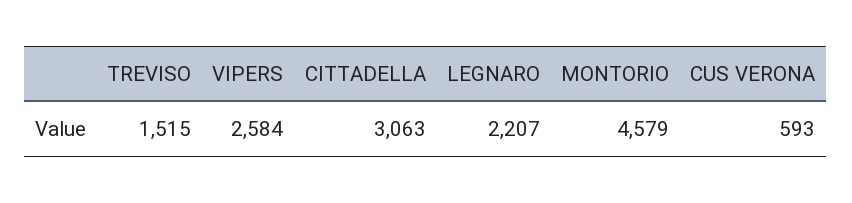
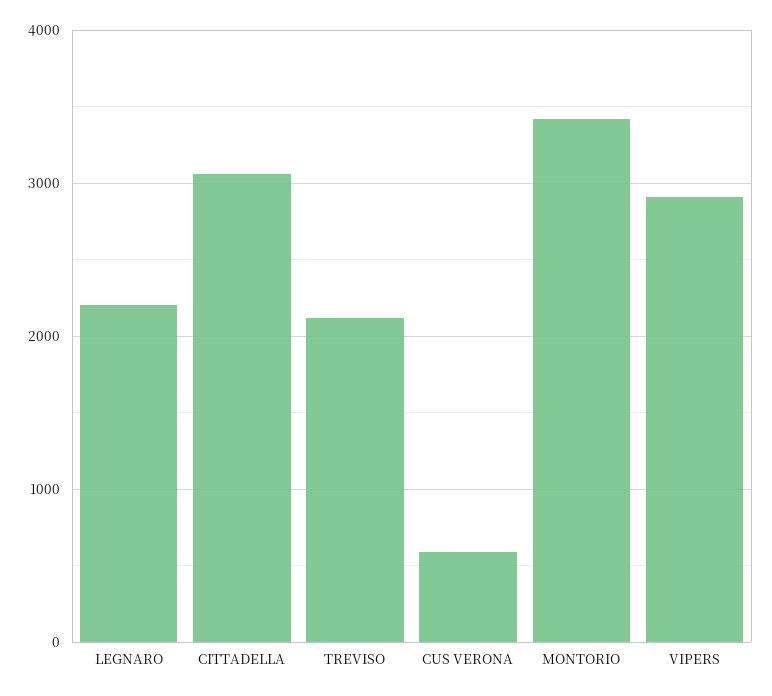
  {
-   "TREVISO": 1515,
+   "TREVISO": 2100,
-   "VIPERS": 2584,
+   "VIPERS": 2900,
    "CITTADELLA": 3063,
    "LEGNARO": 2207,
-   "MONTORIO": 4579,
+   "MONTORIO": 3400,
    "CUS VERONA": 593
  }

